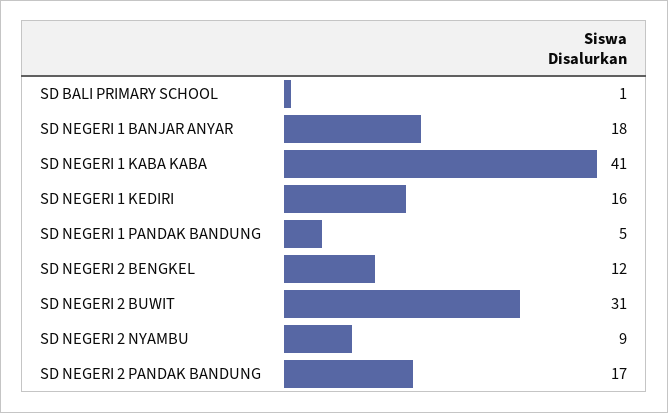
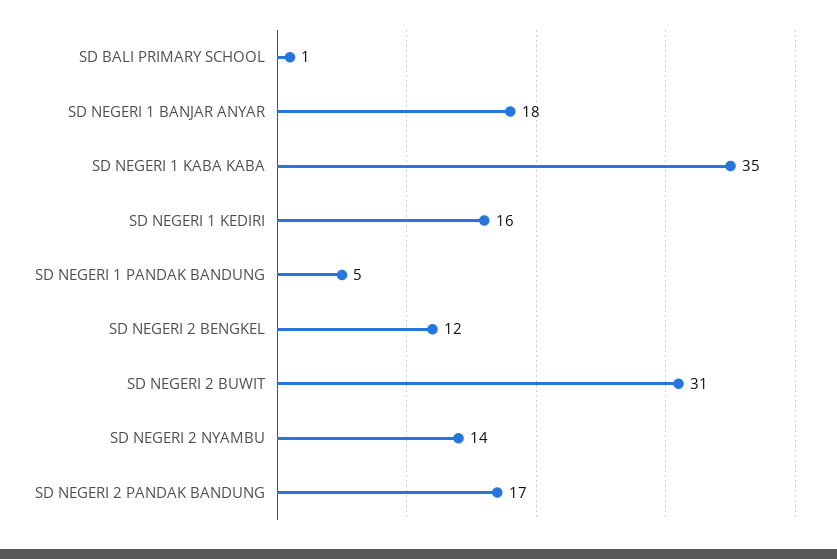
  {
    "SD BALI PRIMARY SCHOOL": 1,
    "SD NEGERI 1 BANJAR ANYAR": 18,
-   "SD NEGERI 1 KABA KABA": 41,
+   "SD NEGERI 1 KABA KABA": 35,
    "SD NEGERI 1 KEDIRI": 16,
    "SD NEGERI 1 PANDAK BANDUNG": 5,
    "SD NEGERI 2 BENGKEL": 12,
    "SD NEGERI 2 BUWIT": 31,
-   "SD NEGERI 2 NYAMBU": 9,
+   "SD NEGERI 2 NYAMBU": 14,
    "SD NEGERI 2 PANDAK BANDUNG": 17
  }

